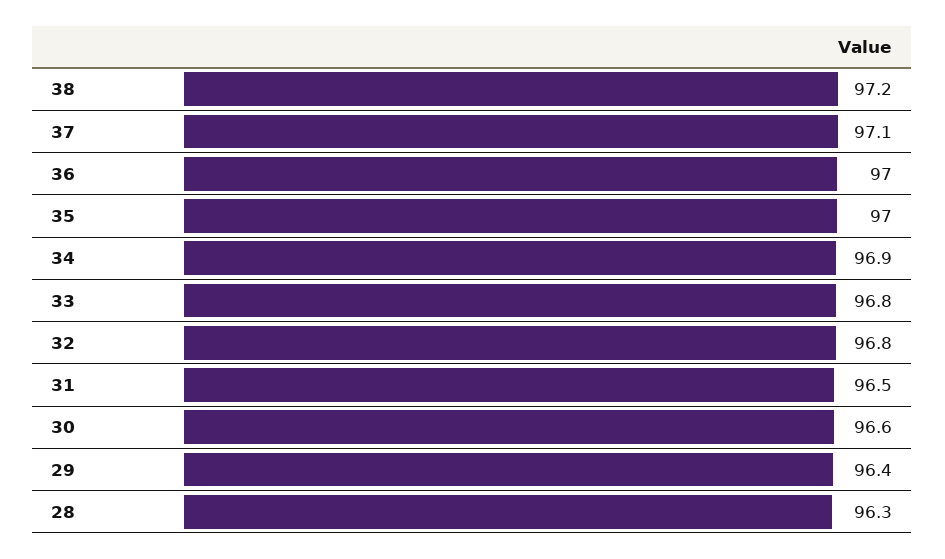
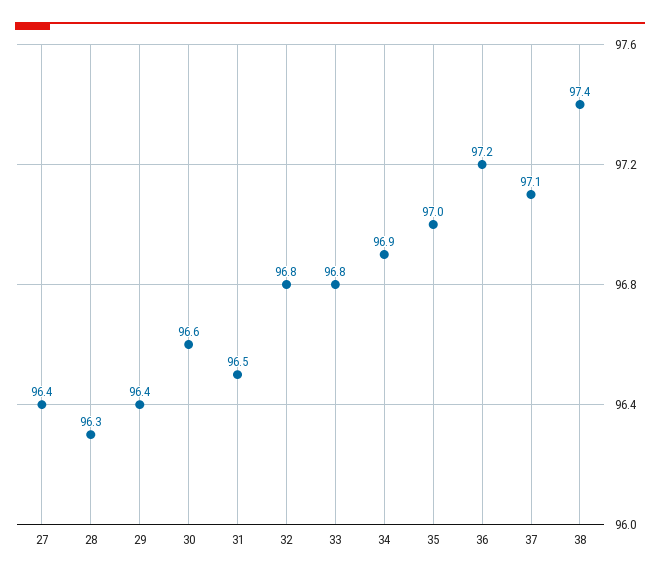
  {
-   "38": 97.2,
+   "38": 97.4,
    "37": 97.1,
-   "36": 97,
+   "36": 97.2,
    "35": 97,
    "34": 96.9,
    "33": 96.8,
    "32": 96.8,
    "31": 96.5,
    "30": 96.6,
    "29": 96.4,
-   "28": 96.3
+   "28": 96.3,
+   "27": 96.4
  }

